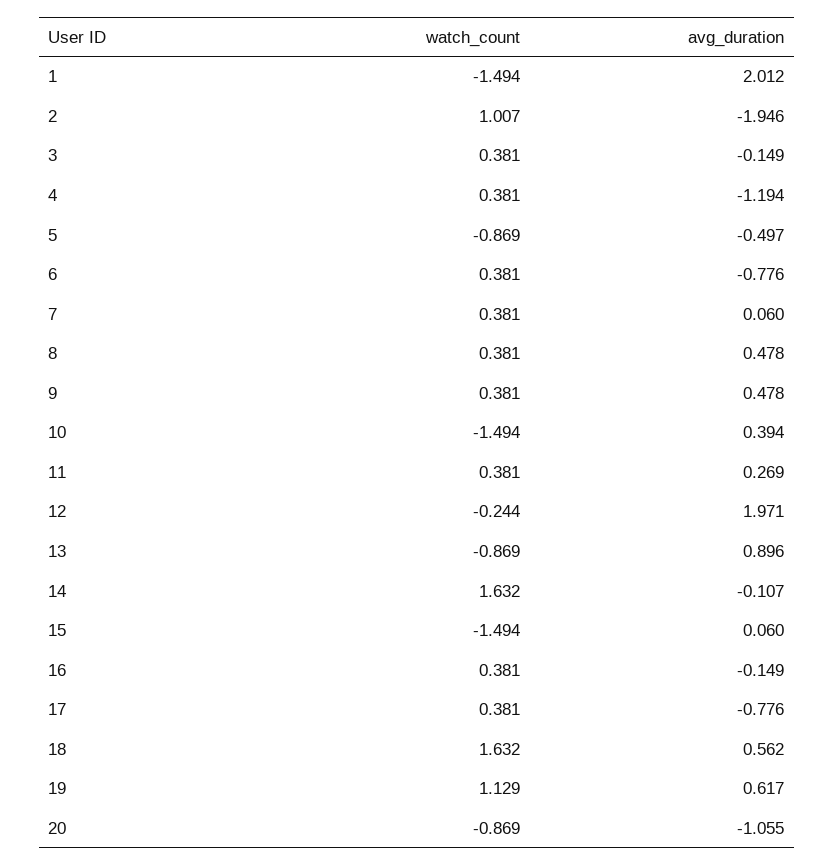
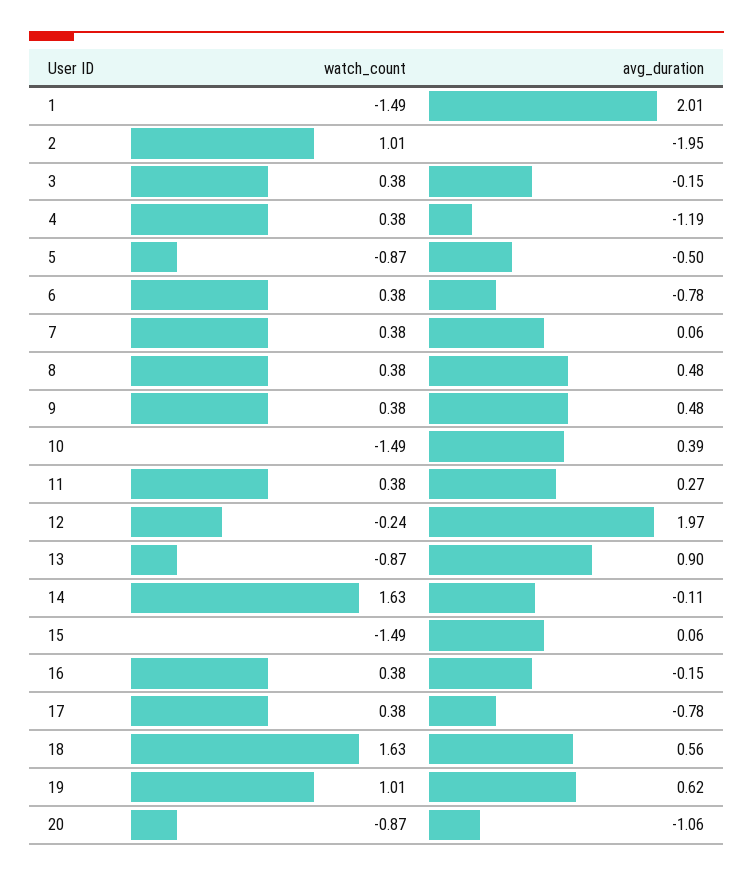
  {
    "watch_count": {
      "1": -1.494,
      "2": 1.007,
      "3": 0.381,
      "4": 0.381,
      "5": -0.869,
      "6": 0.381,
      "7": 0.381,
      "8": 0.381,
      "9": 0.381,
      "10": -1.494,
      "11": 0.381,
      "12": -0.244,
      "13": -0.869,
      "14": 1.632,
      "15": -1.494,
      "16": 0.381,
      "17": 0.381,
      "18": 1.632,
-     "19": 1.129,
+     "19": 1.01,
      "20": -0.869
    },
    "avg_duration": {
      "1": 2.012,
      "2": -1.946,
      "3": -0.149,
      "4": -1.194,
      "5": -0.497,
      "6": -0.776,
      "7": 0.06,
      "8": 0.478,
      "9": 0.478,
      "10": 0.394,
      "11": 0.269,
      "12": 1.971,
      "13": 0.896,
      "14": -0.107,
      "15": 0.06,
      "16": -0.149,
      "17": -0.776,
      "18": 0.562,
      "19": 0.617,
      "20": -1.055
    }
  }

